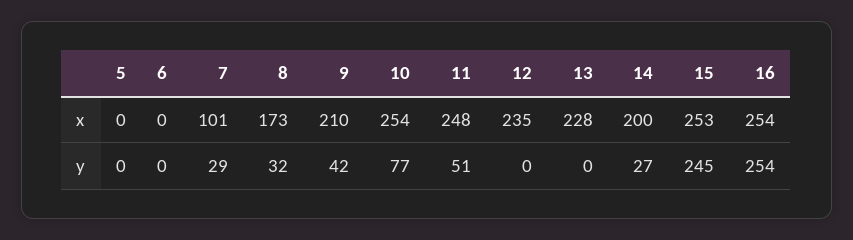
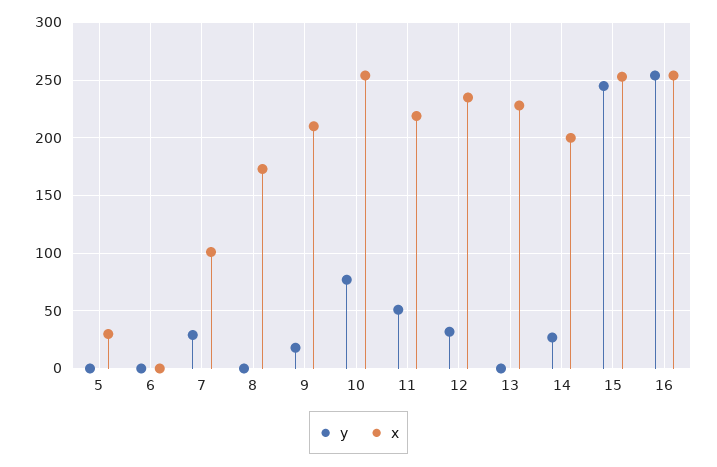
  {
    "x": {
-     "5": 0,
+     "5": 30,
      "6": 0,
      "7": 101,
      "8": 173,
      "9": 210,
      "10": 254,
-     "11": 248,
+     "11": 220,
      "12": 235,
      "13": 228,
      "14": 200,
      "15": 253,
      "16": 254
    },
    "y": {
      "5": 0,
      "6": 0,
      "7": 29,
-     "8": 32,
+     "8": 0,
-     "9": 42,
+     "9": 20,
      "10": 77,
      "11": 51,
-     "12": 0,
+     "12": 30,
      "13": 0,
      "14": 27,
      "15": 245,
      "16": 254
    }
  }

